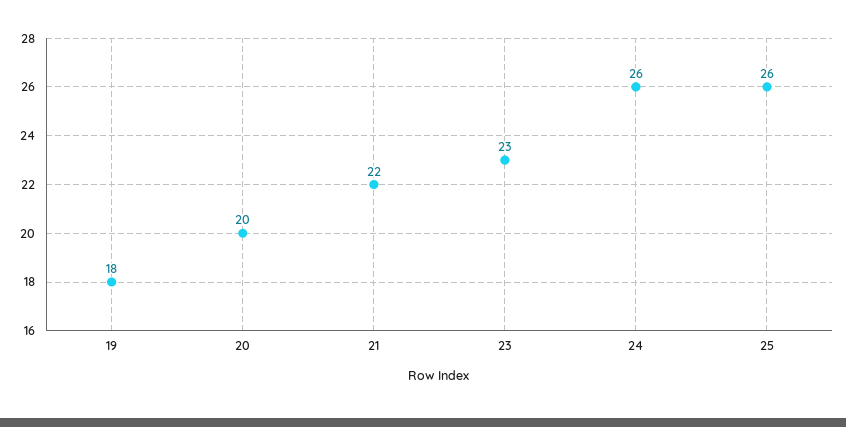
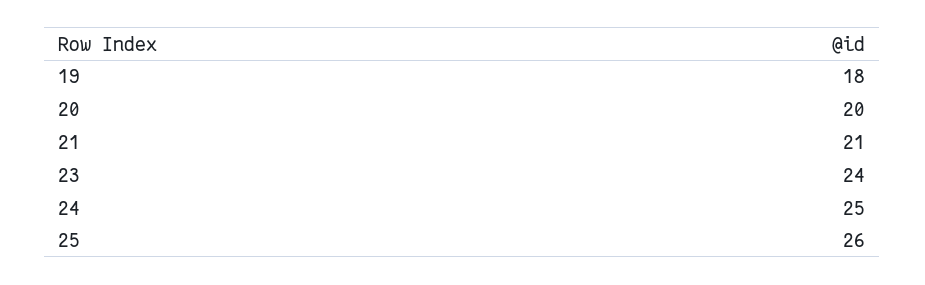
  {
    "19": 18,
    "20": 20,
-   "21": 22,
+   "21": 21,
-   "23": 23,
+   "23": 24,
-   "24": 26,
+   "24": 25,
    "25": 26
  }

